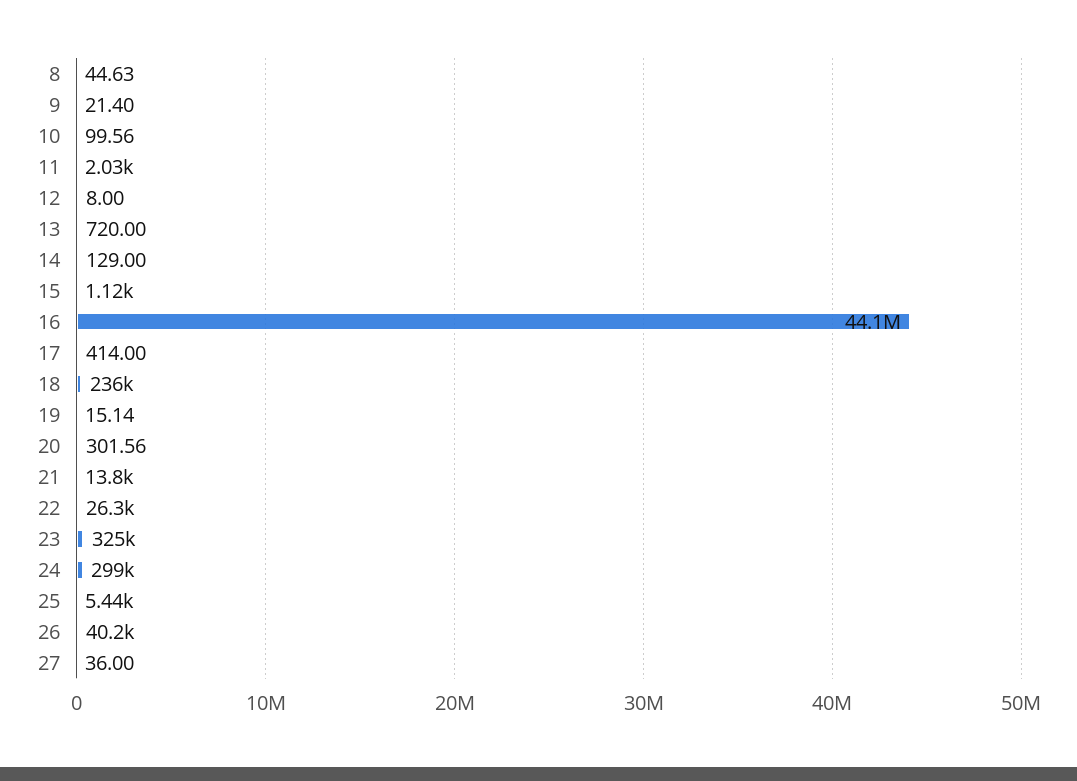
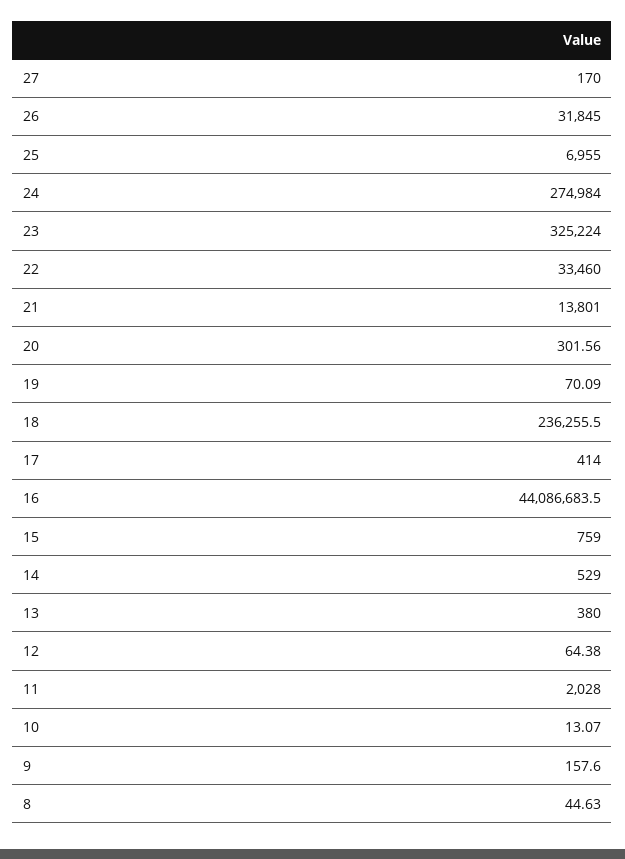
  {
    "8": 44.63,
-   "9": 21.4,
+   "9": 157.6,
-   "10": 99.56,
+   "10": 13.07,
    "11": 2028,
-   "12": 8,
+   "12": 64.38,
-   "13": 720,
+   "13": 380,
-   "14": 129,
+   "14": 529,
-   "15": 1120,
+   "15": 759,
    "16": 44086683.5,
    "17": 414,
    "18": 236255.5,
-   "19": 15.14,
+   "19": 70.09,
    "20": 301.56,
    "21": 13801,
-   "22": 26300,
+   "22": 33460,
    "23": 325224,
-   "24": 299000,
+   "24": 274984,
-   "25": 5440,
+   "25": 6955,
-   "26": 40200,
+   "26": 31845,
-   "27": 36
+   "27": 170
  }

